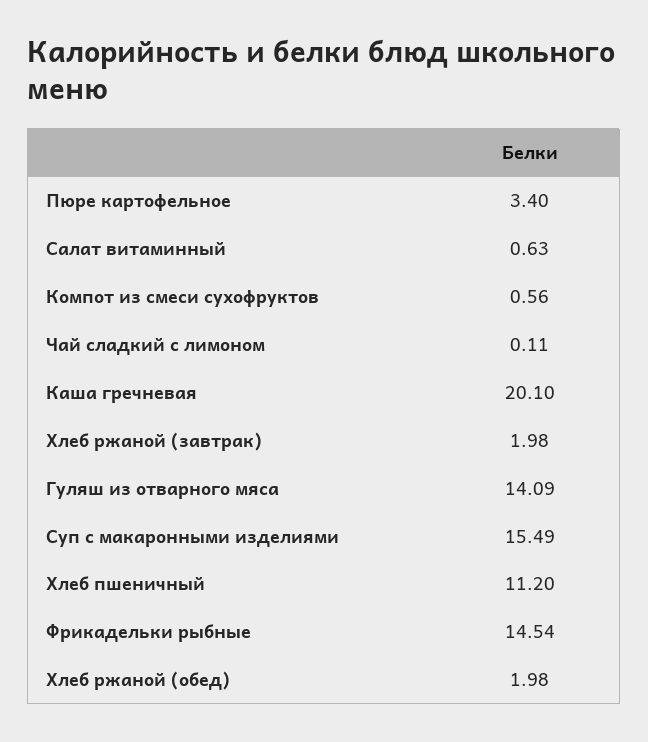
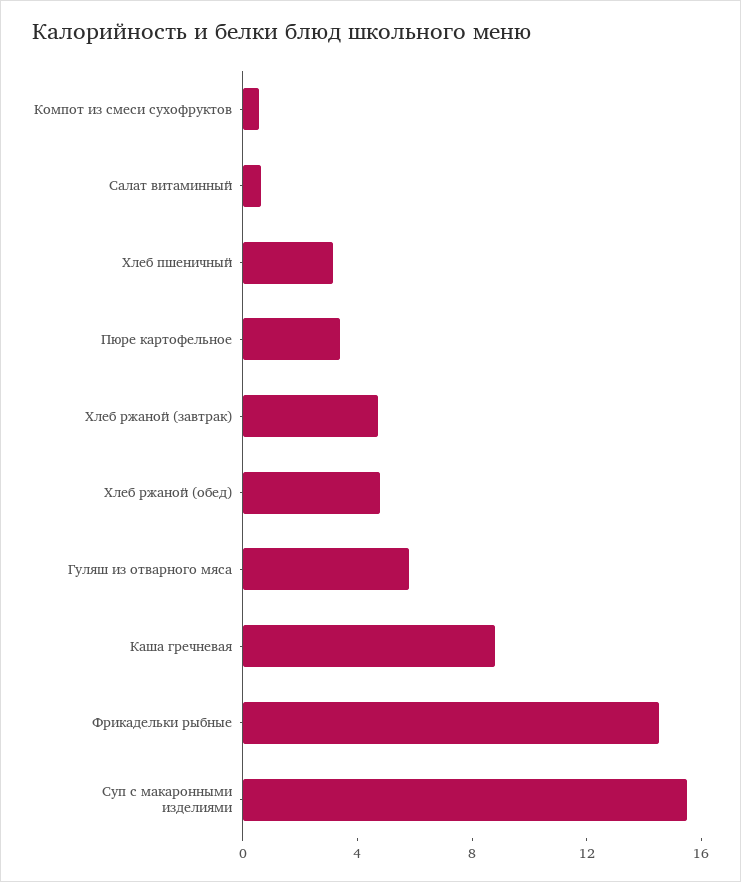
  {
    "Пюре картофельное": 3.4,
    "Салат витаминный": 0.63,
    "Компот из смеси сухофруктов": 0.56,
-   "Чай сладкий с лимоном": 0.11,
-   "Каша гречневая": 20.1,
+   "Каша гречневая": 9,
-   "Хлеб ржаной (завтрак)": 1.98,
+   "Хлеб ржаной (завтрак)": 5,
-   "Гуляш из отварного мяса": 14.09,
+   "Гуляш из отварного мяса": 6,
    "Суп с макаронными изделиями": 15.49,
-   "Хлеб пшеничный": 11.2,
+   "Хлеб пшеничный": 3,
    "Фрикадельки рыбные": 14.54,
-   "Хлеб ржаной (обед)": 1.98
+   "Хлеб ржаной (обед)": 5
  }

